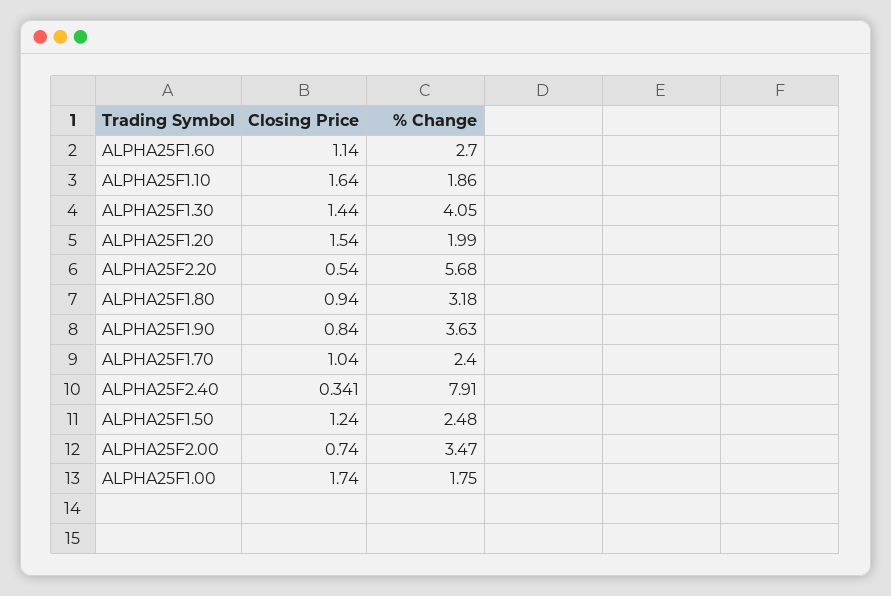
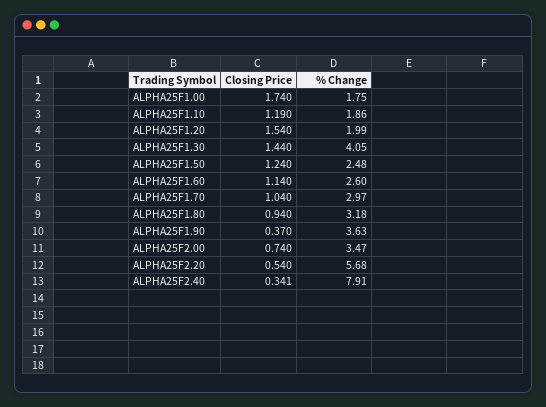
  {
    "Closing Price": {
      "ALPHA25F1.60": 1.14,
-     "ALPHA25F1.10": 1.64,
+     "ALPHA25F1.10": 1.19,
      "ALPHA25F1.30": 1.44,
      "ALPHA25F1.20": 1.54,
      "ALPHA25F2.20": 0.54,
      "ALPHA25F1.80": 0.94,
-     "ALPHA25F1.90": 0.84,
+     "ALPHA25F1.90": 0.37,
      "ALPHA25F1.70": 1.04,
      "ALPHA25F2.40": 0.341,
      "ALPHA25F1.50": 1.24,
      "ALPHA25F2.00": 0.74,
      "ALPHA25F1.00": 1.74
    },
    "% Change": {
-     "ALPHA25F1.60": 2.7,
+     "ALPHA25F1.60": 2.6,
      "ALPHA25F1.10": 1.86,
      "ALPHA25F1.30": 4.05,
      "ALPHA25F1.20": 1.99,
      "ALPHA25F2.20": 5.68,
      "ALPHA25F1.80": 3.18,
      "ALPHA25F1.90": 3.63,
-     "ALPHA25F1.70": 2.4,
+     "ALPHA25F1.70": 2.97,
      "ALPHA25F2.40": 7.91,
      "ALPHA25F1.50": 2.48,
      "ALPHA25F2.00": 3.47,
      "ALPHA25F1.00": 1.75
    }
  }

